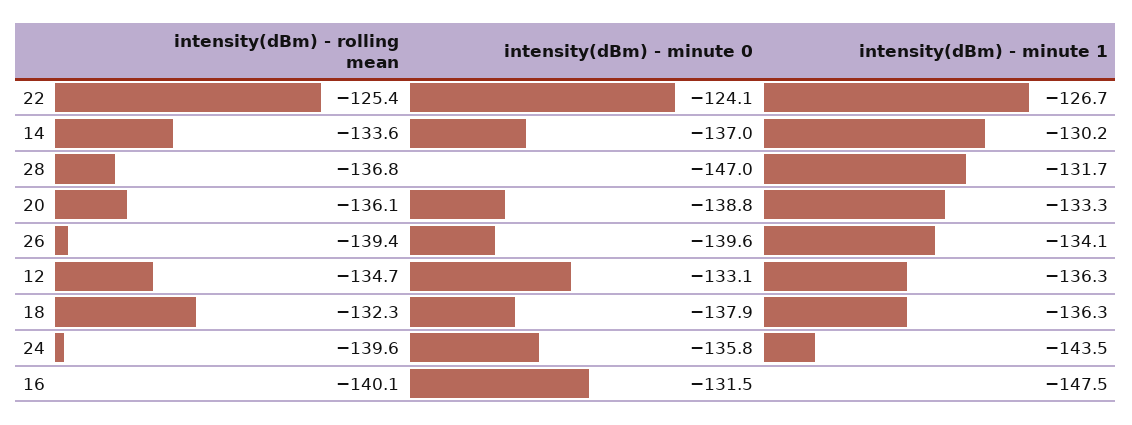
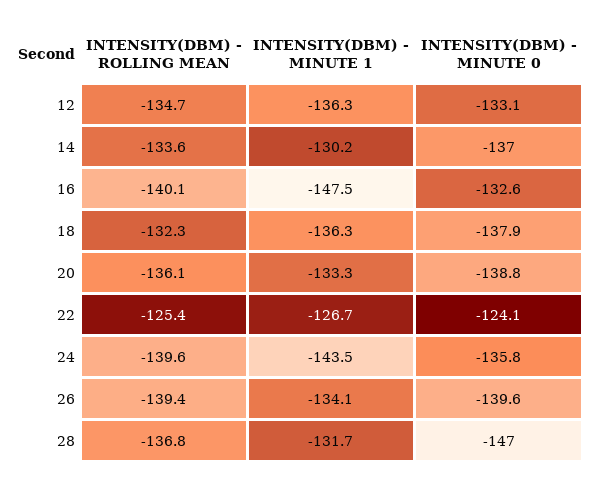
  {
    "intensity(dBm) - rolling mean": {
      "22": -125.4,
      "14": -133.6,
      "28": -136.8,
      "20": -136.1,
      "26": -139.4,
      "12": -134.7,
      "18": -132.3,
      "24": -139.6,
      "16": -140.1
    },
    "intensity(dBm) - minute 0": {
      "22": -124.1,
      "14": -137,
      "28": -147,
      "20": -138.8,
      "26": -139.6,
      "12": -133.1,
      "18": -137.9,
      "24": -135.8,
-     "16": -131.5
+     "16": -132.6
    },
    "intensity(dBm) - minute 1": {
      "22": -126.7,
      "14": -130.2,
      "28": -131.7,
      "20": -133.3,
      "26": -134.1,
      "12": -136.3,
      "18": -136.3,
      "24": -143.5,
      "16": -147.5
    }
  }

